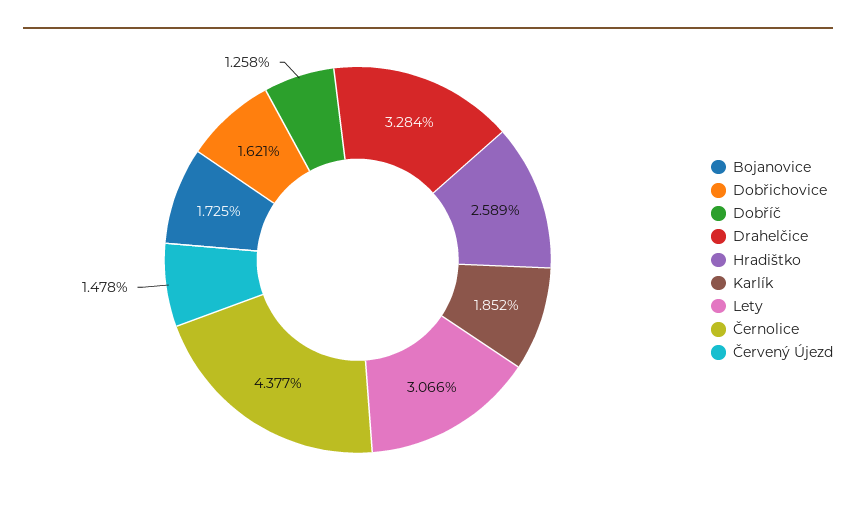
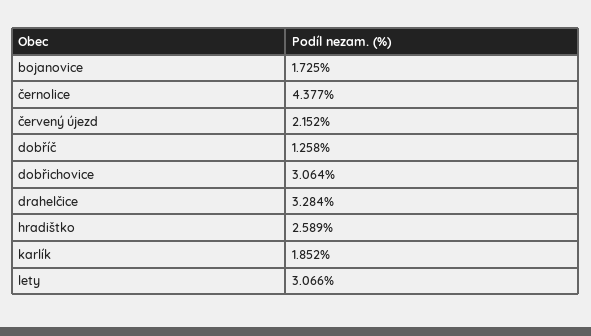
  {
    "Bojanovice": 1.725,
-   "Dobřichovice": 1.621,
+   "Dobřichovice": 3.064,
    "Dobříč": 1.258,
    "Drahelčice": 3.284,
    "Hradištko": 2.589,
    "Karlík": 1.852,
    "Lety": 3.066,
    "Černolice": 4.377,
-   "Červený Újezd": 1.478
+   "Červený Újezd": 2.152
  }

